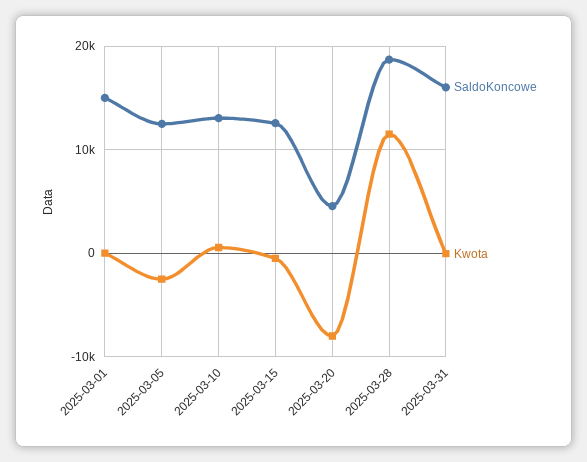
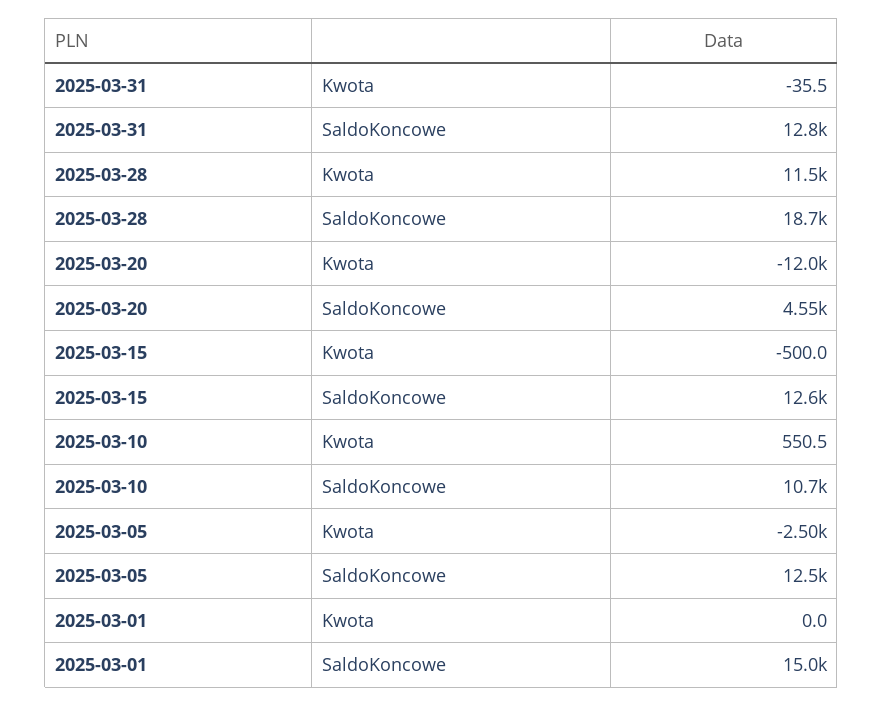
  {
    "SaldoKoncowe": {
      "2025-03-01": 15000,
      "2025-03-05": 12500,
-     "2025-03-10": 13000,
+     "2025-03-10": 10700,
      "2025-03-15": 12600,
      "2025-03-20": 4550,
      "2025-03-28": 18700,
-     "2025-03-31": 16000
+     "2025-03-31": 12800
    },
    "Kwota": {
      "2025-03-01": 0,
      "2025-03-05": -2500,
      "2025-03-10": 550.5,
      "2025-03-15": -500,
-     "2025-03-20": -8000,
+     "2025-03-20": -12000,
      "2025-03-28": 11500,
      "2025-03-31": -35.5
    }
  }

